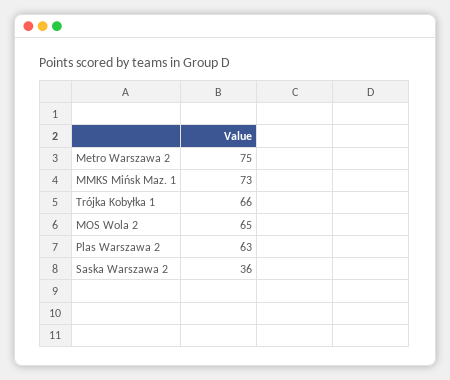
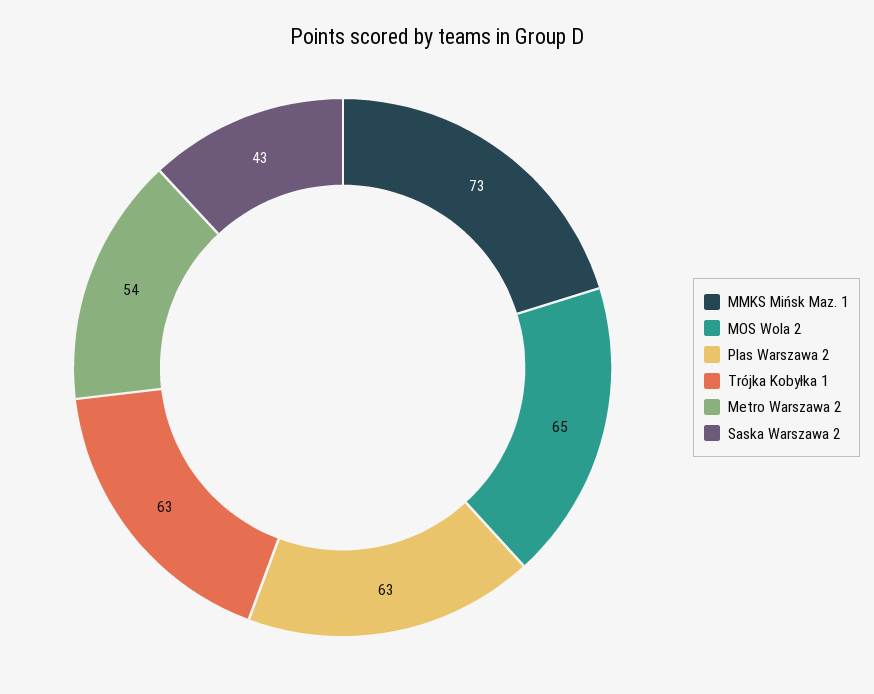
  {
-   "Metro Warszawa 2": 75,
+   "Metro Warszawa 2": 54,
    "MMKS Mińsk Maz. 1": 73,
-   "Trójka Kobyłka 1": 66,
+   "Trójka Kobyłka 1": 63,
    "MOS Wola 2": 65,
    "Plas Warszawa 2": 63,
-   "Saska Warszawa 2": 36
+   "Saska Warszawa 2": 43
  }

